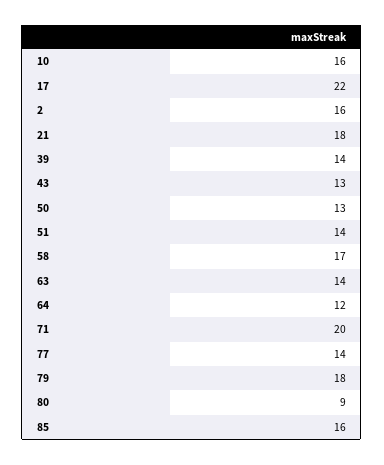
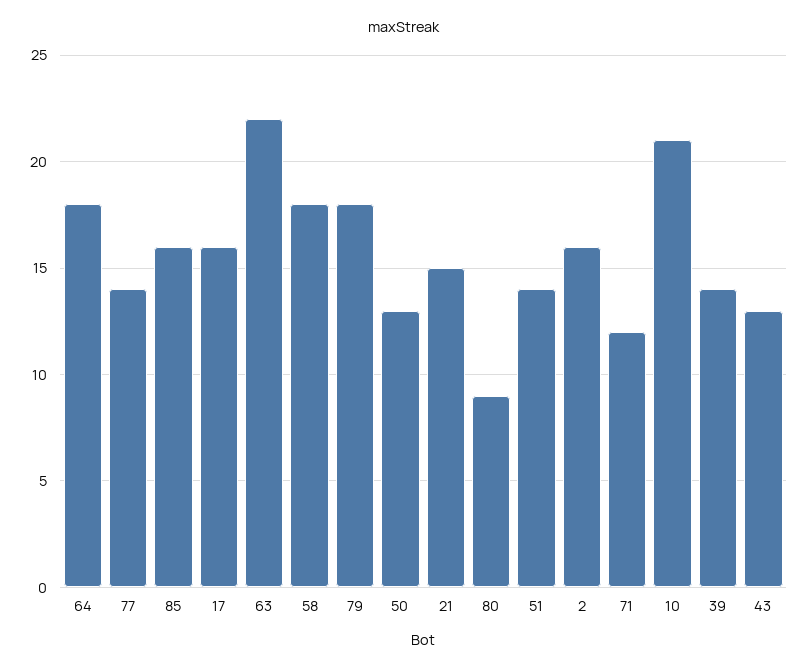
  {
-   "10": 16,
+   "10": 21,
-   "17": 22,
+   "17": 16,
    "2": 16,
-   "21": 18,
+   "21": 15,
    "39": 14,
    "43": 13,
    "50": 13,
    "51": 14,
-   "58": 17,
+   "58": 18,
-   "63": 14,
+   "63": 22,
-   "64": 12,
+   "64": 18,
-   "71": 20,
+   "71": 12,
    "77": 14,
    "79": 18,
    "80": 9,
    "85": 16
  }

